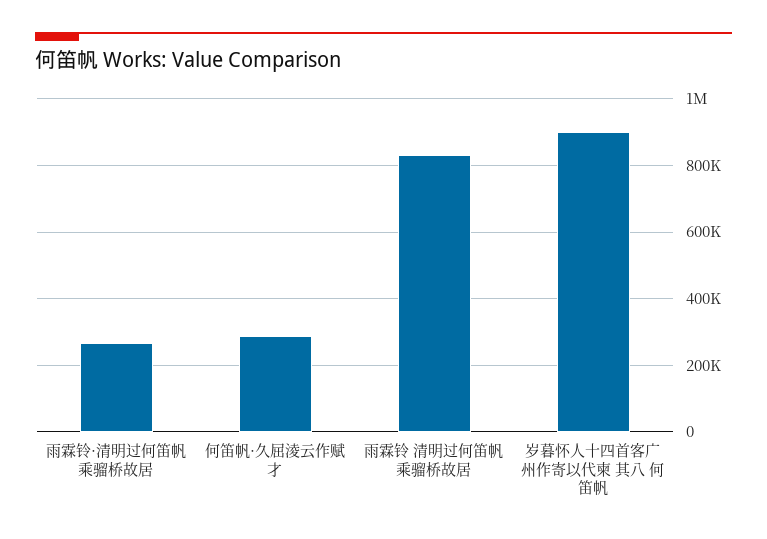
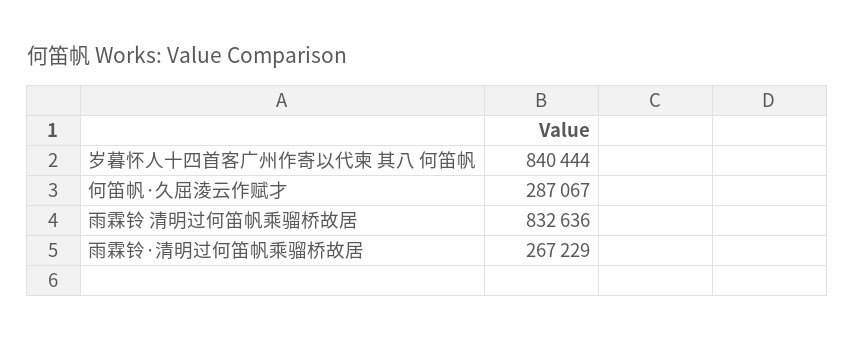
  {
    "雨霖铃·清明过何笛帆乘骝桥故居": 267229,
    "何笛帆·久屈淩云作赋才": 287067,
    "雨霖铃 清明过何笛帆乘骝桥故居": 832636,
-   "岁暮怀人十四首客广州作寄以代柬 其八 何笛帆": 900000
+   "岁暮怀人十四首客广州作寄以代柬 其八 何笛帆": 840444
  }

